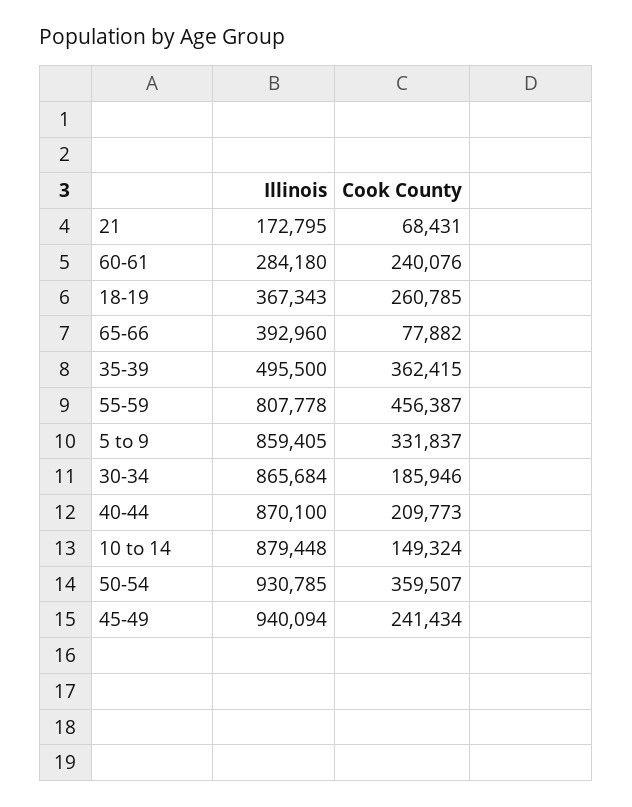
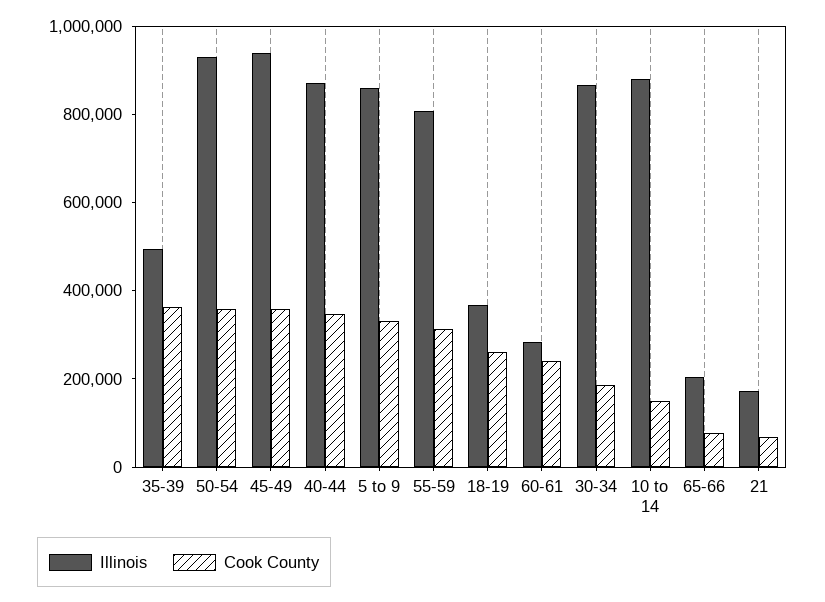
  {
    "Illinois": {
      "21": 172795,
      "60-61": 284180,
      "18-19": 367343,
-     "65-66": 392960,
+     "65-66": 200000,
      "35-39": 495500,
      "55-59": 807778,
      "5 to 9": 859405,
      "30-34": 865684,
      "40-44": 870100,
      "10 to 14": 879448,
      "50-54": 930785,
      "45-49": 940094
    },
    "Cook County": {
      "21": 68431,
      "60-61": 240076,
      "18-19": 260785,
      "65-66": 77882,
      "35-39": 362415,
-     "55-59": 456387,
+     "55-59": 300000,
      "5 to 9": 331837,
      "30-34": 185946,
-     "40-44": 209773,
+     "40-44": 350000,
      "10 to 14": 149324,
      "50-54": 359507,
-     "45-49": 241434
+     "45-49": 350000
    }
  }

